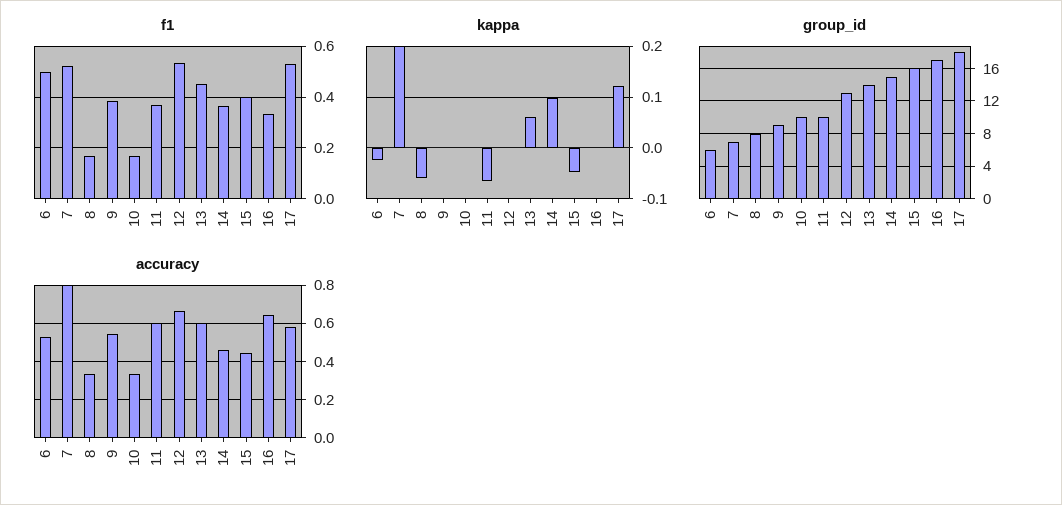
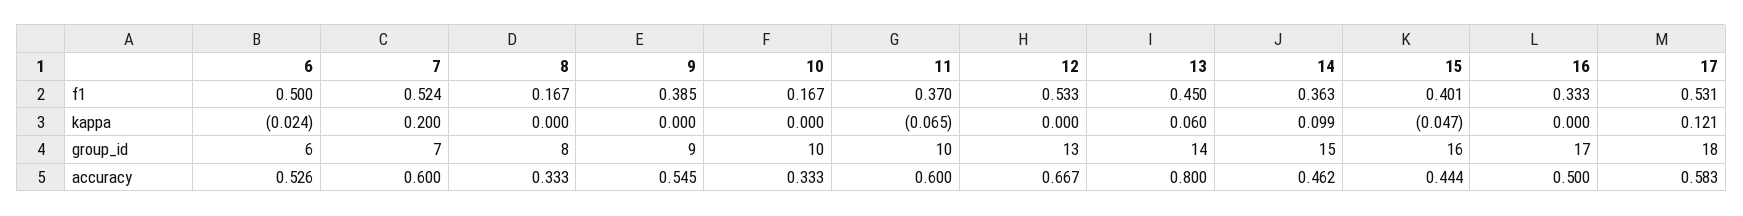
  {
    "f1": {
      "6": 0.5,
      "7": 0.524,
      "8": 0.167,
      "9": 0.385,
      "10": 0.167,
      "11": 0.37,
      "12": 0.533,
      "13": 0.45,
      "14": 0.363,
      "15": 0.401,
      "16": 0.333,
      "17": 0.531
    },
    "kappa": {
      "6": -0.024,
      "7": 0.2,
-     "8": -0.06,
+     "8": 0,
      "9": 0,
      "10": 0,
      "11": -0.065,
      "12": 0,
      "13": 0.06,
      "14": 0.099,
      "15": -0.047,
      "16": 0,
      "17": 0.121
    },
    "group_id": {
      "6": 6,
      "7": 7,
      "8": 8,
      "9": 9,
      "10": 10,
      "11": 10,
      "12": 13,
      "13": 14,
      "14": 15,
      "15": 16,
      "16": 17,
      "17": 18
    },
    "accuracy": {
      "6": 0.526,
-     "7": 0.8,
+     "7": 0.6,
      "8": 0.333,
      "9": 0.545,
      "10": 0.333,
      "11": 0.6,
      "12": 0.667,
-     "13": 0.6,
+     "13": 0.8,
      "14": 0.462,
      "15": 0.444,
-     "16": 0.65,
+     "16": 0.5,
      "17": 0.583
    }
  }

